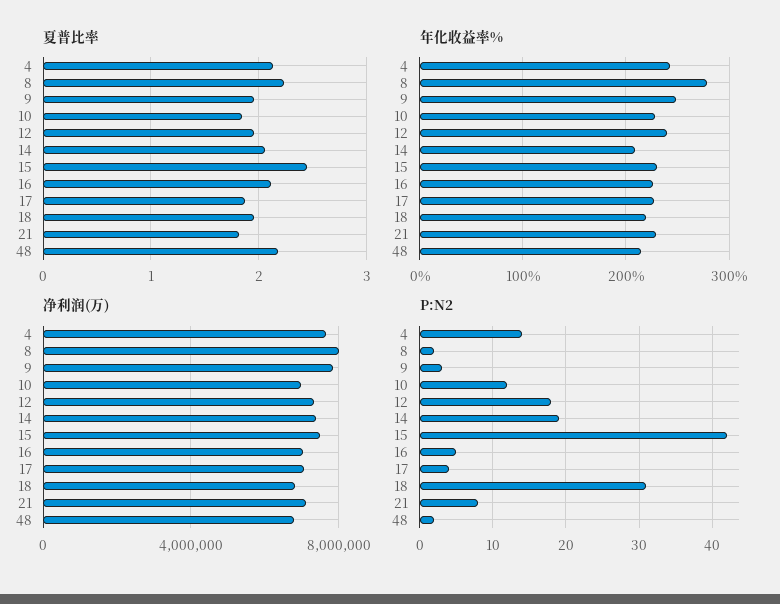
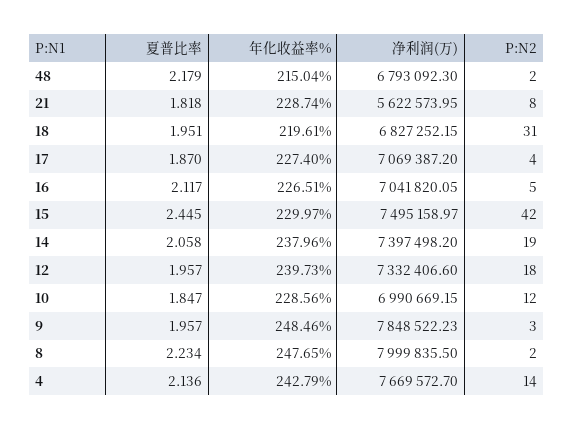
  {
    "夏普比率": {
      "4": 2.136,
      "8": 2.234,
      "9": 1.957,
      "10": 1.847,
      "12": 1.957,
      "14": 2.058,
      "15": 2.445,
      "16": 2.117,
      "17": 1.87,
      "18": 1.951,
      "21": 1.818,
      "48": 2.179
    },
    "年化收益率%": {
      "4": 242.79,
-     "8": 280,
+     "8": 247.65,
      "9": 248.46,
      "10": 228.56,
      "12": 239.73,
-     "14": 210,
+     "14": 237.96,
      "15": 229.97,
      "16": 226.51,
      "17": 227.4,
      "18": 219.61,
      "21": 228.74,
      "48": 215.04
    },
    "净利润(万)": {
      "4": 7669572.7,
      "8": 7999835.5,
      "9": 7848522.23,
      "10": 6990669.15,
      "12": 7332406.6,
      "14": 7397498.2,
      "15": 7495158.97,
      "16": 7041820.05,
      "17": 7069387.2,
      "18": 6827252.15,
-     "21": 7000000,
+     "21": 5622573.95,
      "48": 6793092.3
    },
    "P:N2": {
      "4": 14,
      "8": 2,
      "9": 3,
      "10": 12,
      "12": 18,
      "14": 19,
      "15": 42,
      "16": 5,
      "17": 4,
      "18": 31,
      "21": 8,
      "48": 2
    }
  }

